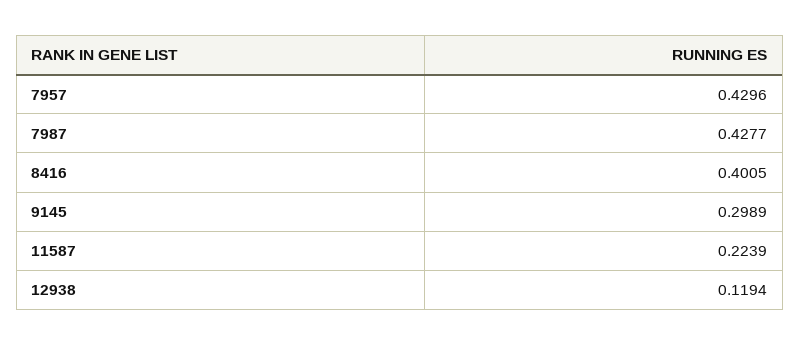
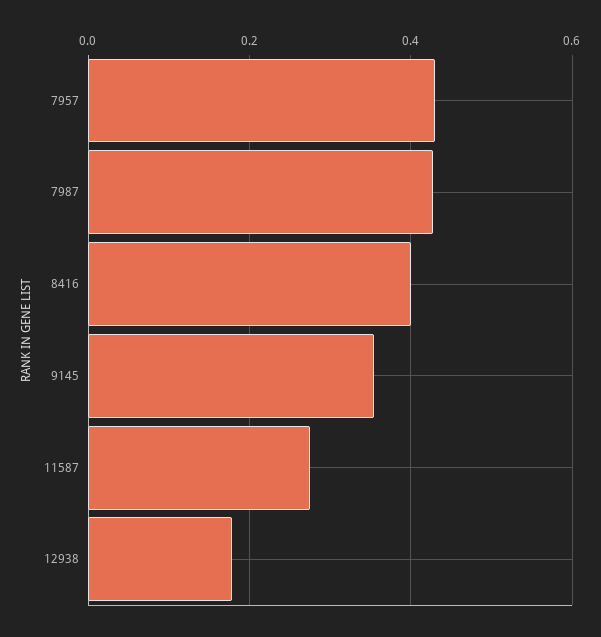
  {
    "7957": 0.4296,
    "7987": 0.4277,
    "8416": 0.4005,
-   "9145": 0.2989,
+   "9145": 0.36,
-   "11587": 0.2239,
+   "11587": 0.28,
-   "12938": 0.1194
+   "12938": 0.18
  }

